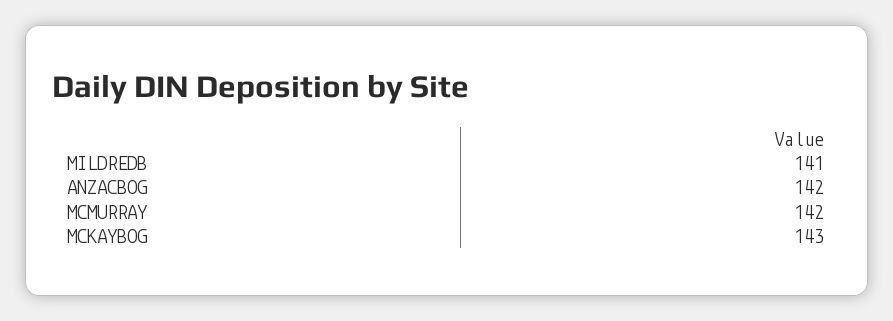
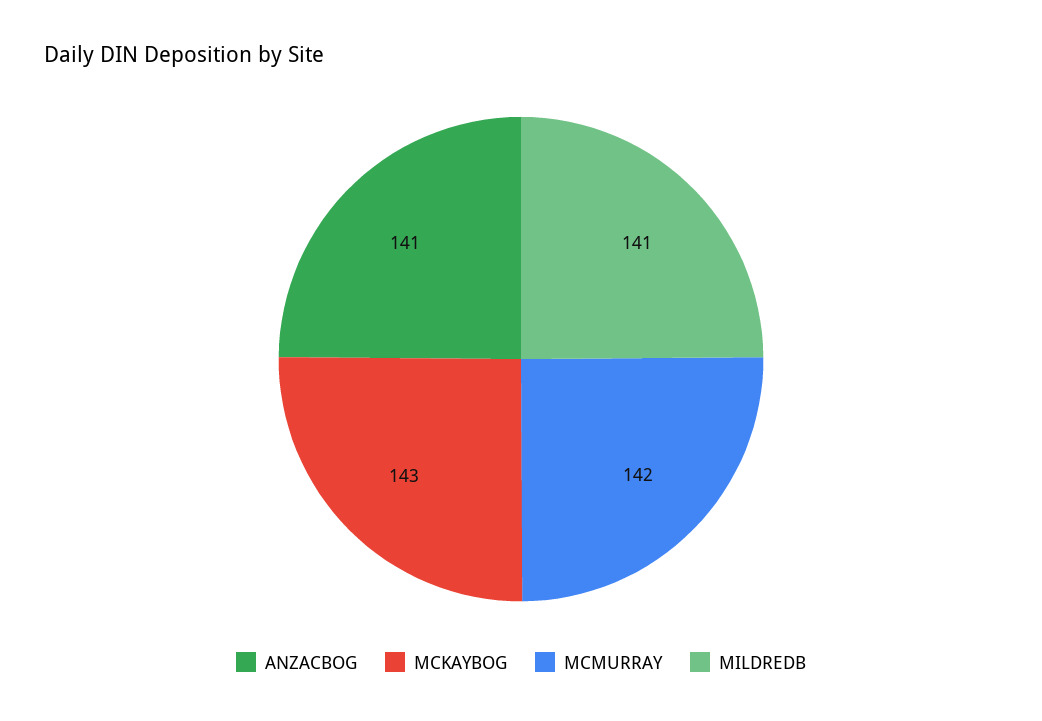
  {
    "MILDREDB": 141,
-   "ANZACBOG": 142,
+   "ANZACBOG": 141,
    "MCMURRAY": 142,
    "MCKAYBOG": 143
  }

